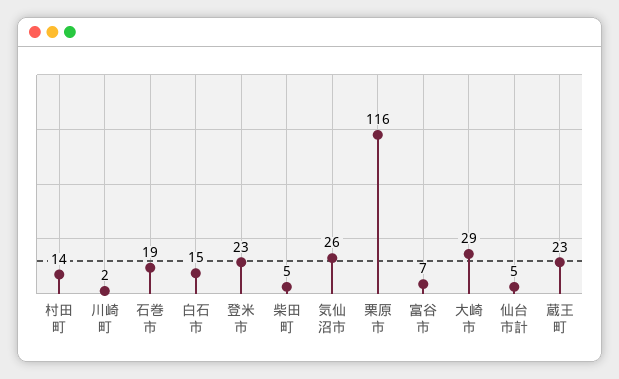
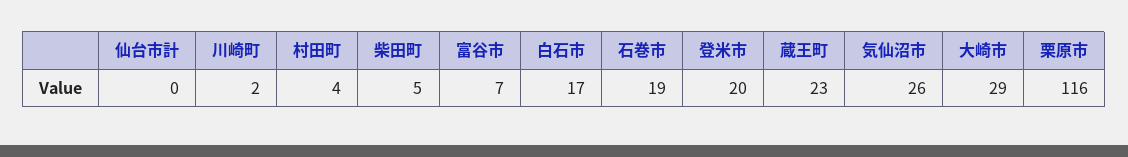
  {
-   "村田町": 14,
+   "村田町": 4,
    "川崎町": 2,
    "石巻市": 19,
-   "白石市": 15,
+   "白石市": 17,
-   "登米市": 23,
+   "登米市": 20,
    "柴田町": 5,
    "気仙沼市": 26,
    "栗原市": 116,
    "富谷市": 7,
    "大崎市": 29,
-   "仙台市計": 5,
+   "仙台市計": 0,
    "蔵王町": 23
  }

